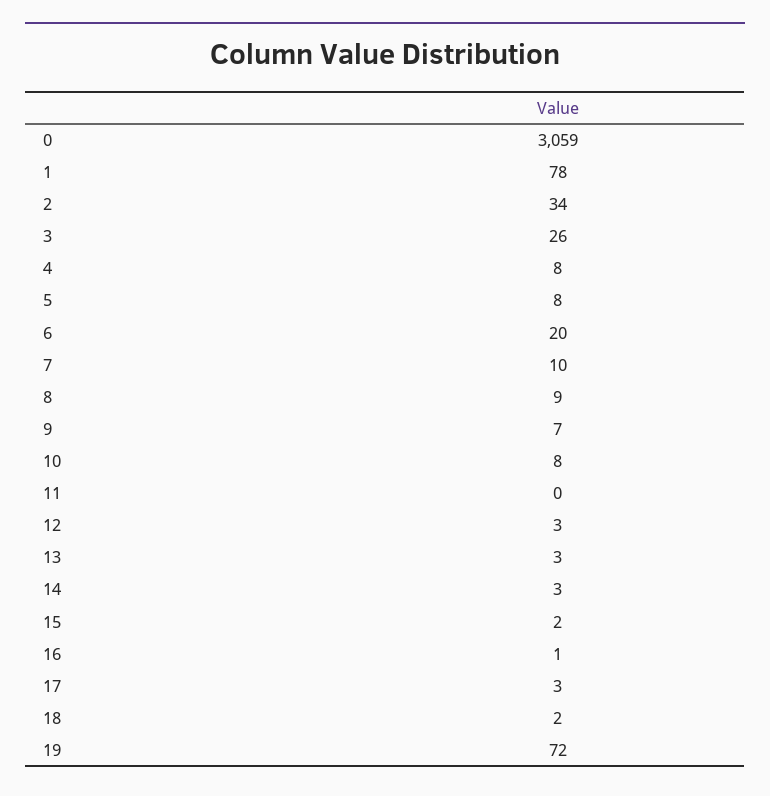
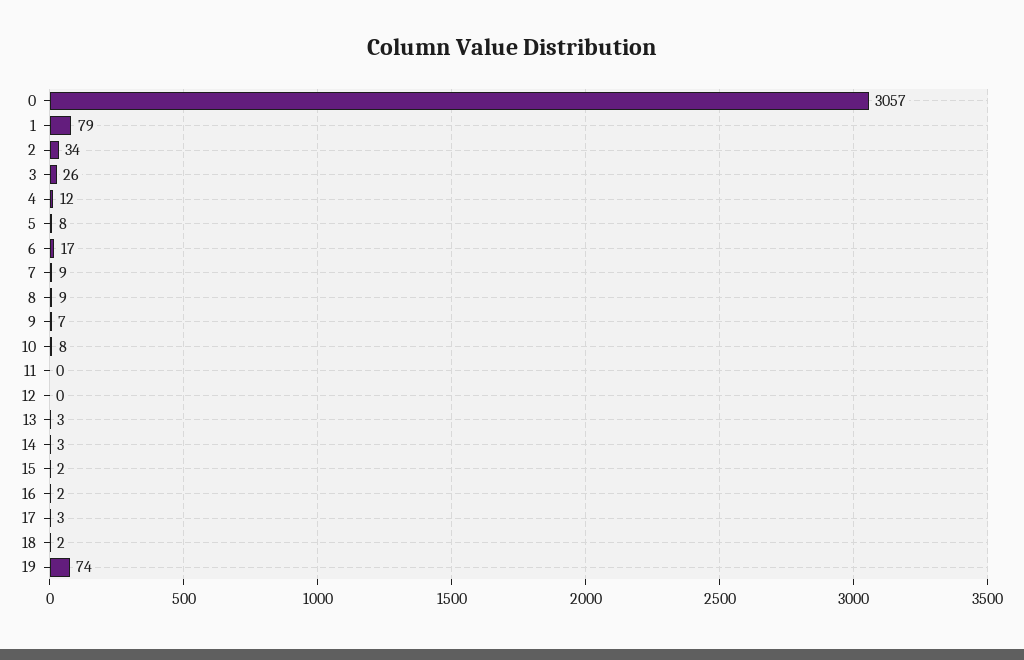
  {
-   "0": 3059,
+   "0": 3057,
-   "1": 78,
+   "1": 79,
    "2": 34,
    "3": 26,
-   "4": 8,
+   "4": 12,
    "5": 8,
-   "6": 20,
+   "6": 17,
-   "7": 10,
+   "7": 9,
    "8": 9,
    "9": 7,
    "10": 8,
    "11": 0,
-   "12": 3,
+   "12": 0,
    "13": 3,
    "14": 3,
    "15": 2,
-   "16": 1,
+   "16": 2,
    "17": 3,
    "18": 2,
-   "19": 72
+   "19": 74
  }

